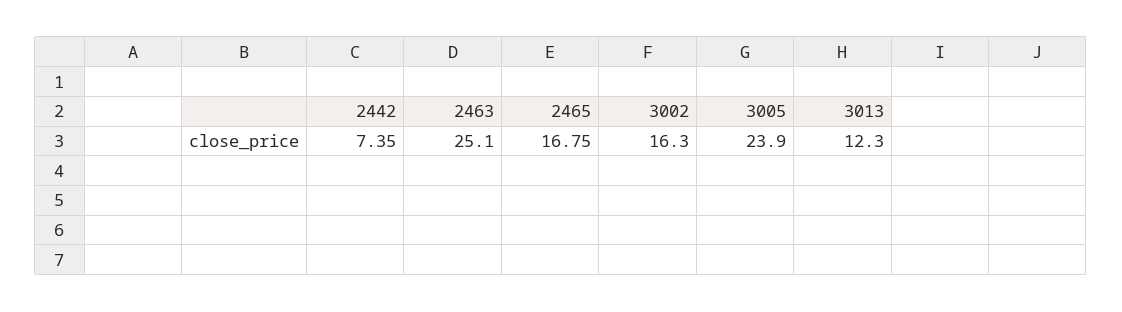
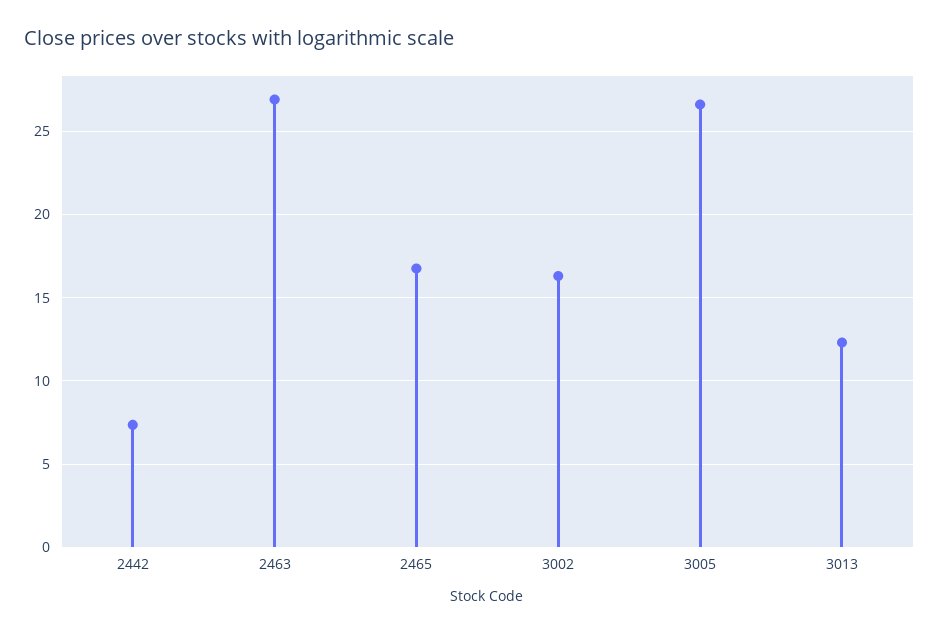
  {
    "2442": 7.35,
-   "2463": 25.1,
+   "2463": 27,
    "2465": 16.75,
    "3002": 16.3,
-   "3005": 23.9,
+   "3005": 26.5,
    "3013": 12.3
  }

